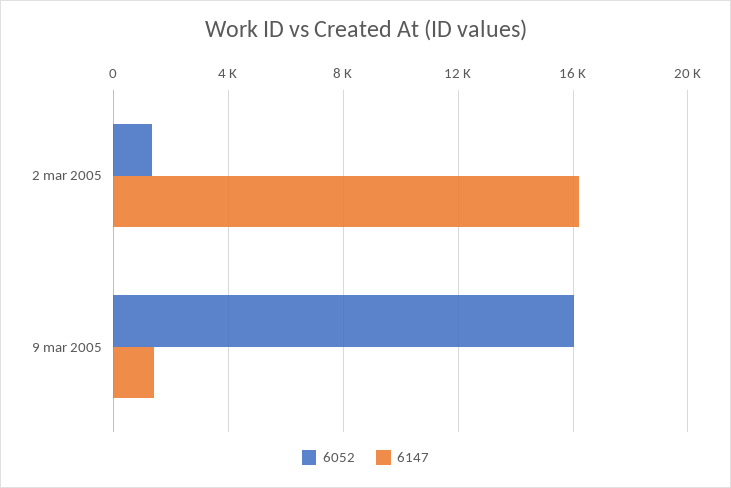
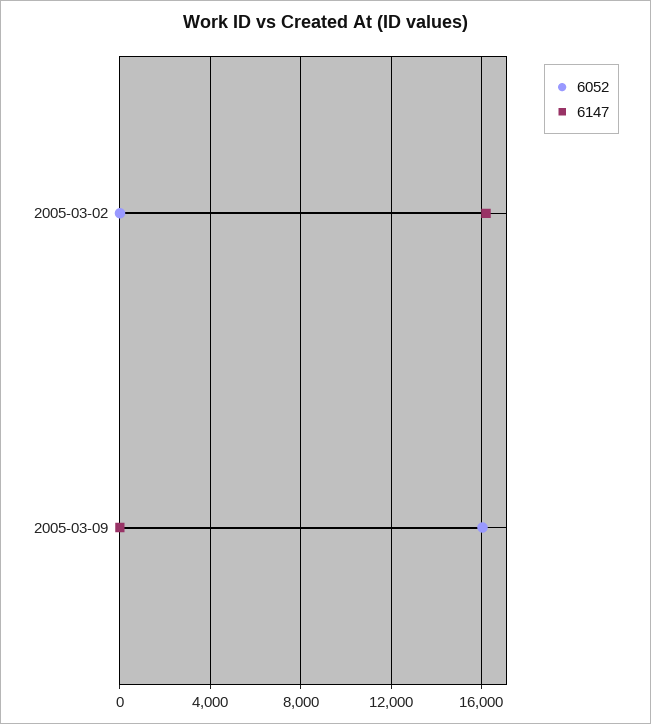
  {
    "6052": {
-     "2 mar 2005": 1500,
+     "2 mar 2005": 0,
      "9 mar 2005": 16000
    },
    "6147": {
      "2 mar 2005": 16000,
-     "9 mar 2005": 1500
+     "9 mar 2005": 0
    }
  }

